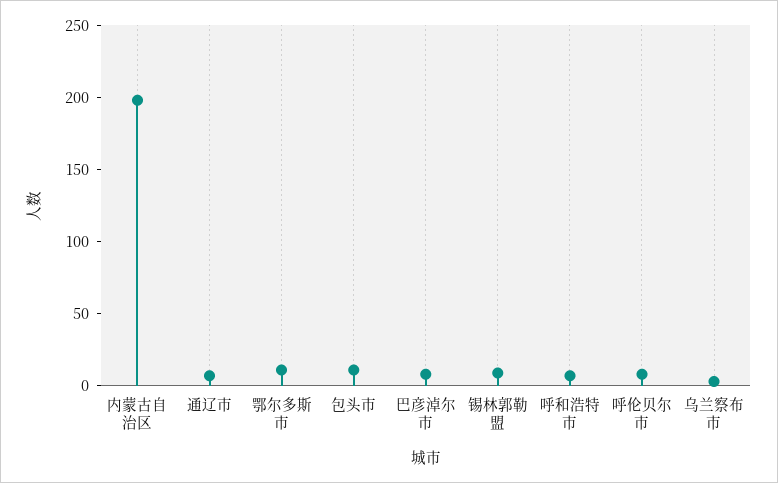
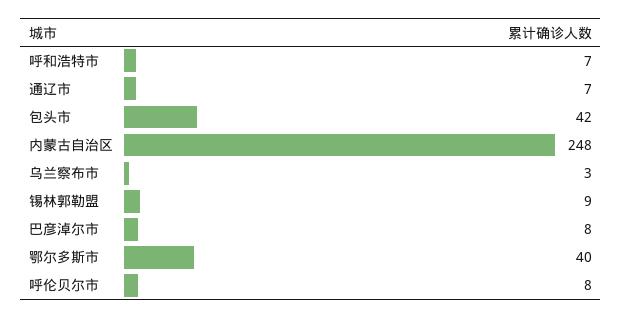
  {
-   "内蒙古自治区": 200,
+   "内蒙古自治区": 248,
    "通辽市": 7,
-   "鄂尔多斯市": 10,
+   "鄂尔多斯市": 40,
-   "包头市": 10,
+   "包头市": 42,
    "巴彦淖尔市": 8,
    "锡林郭勒盟": 9,
    "呼和浩特市": 7,
    "呼伦贝尔市": 8,
    "乌兰察布市": 3
  }

